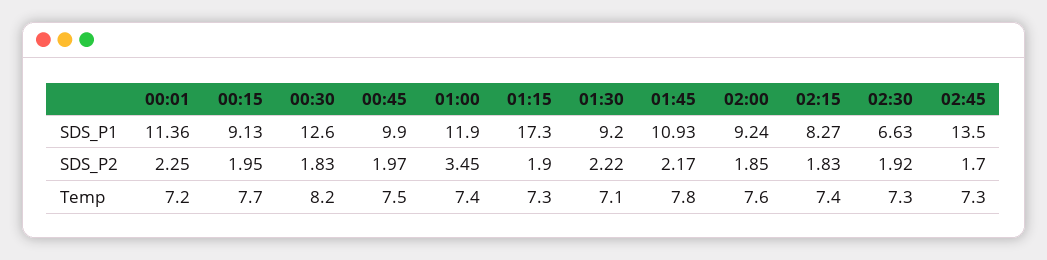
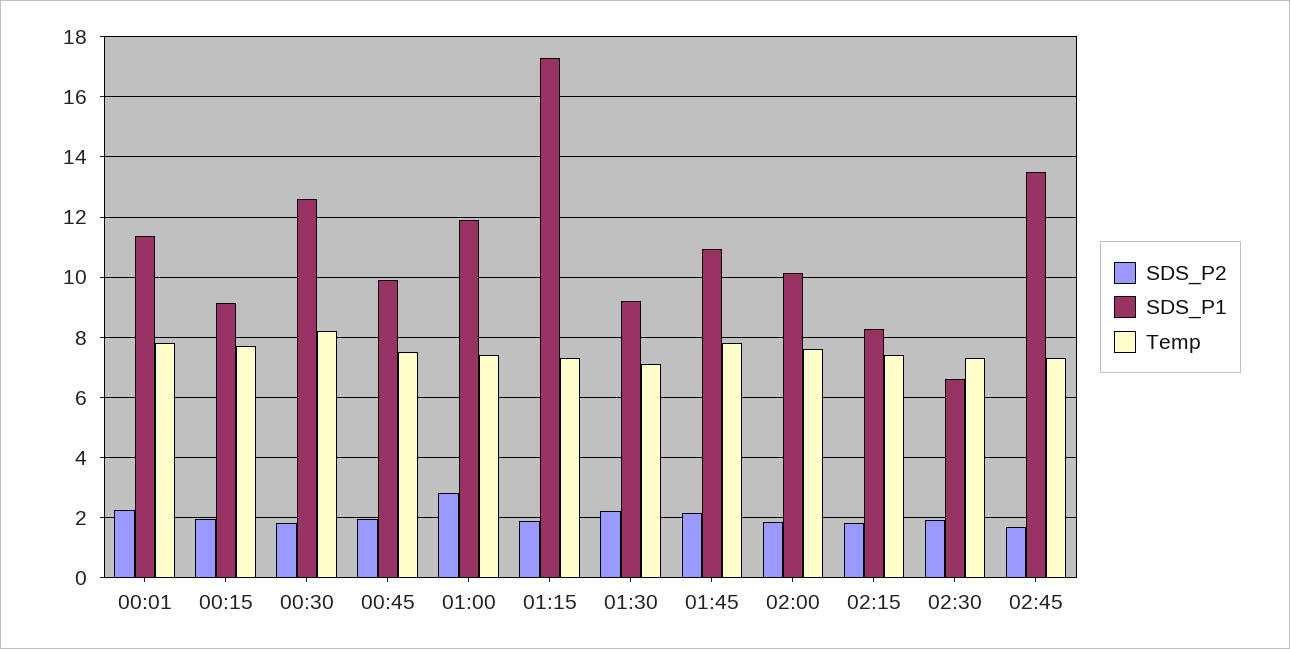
  {
    "SDS_P1": {
      "00:01": 11.36,
      "00:15": 9.13,
      "00:30": 12.6,
      "00:45": 9.9,
      "01:00": 11.9,
      "01:15": 17.3,
      "01:30": 9.2,
      "01:45": 10.93,
-     "02:00": 9.24,
+     "02:00": 10.2,
      "02:15": 8.27,
      "02:30": 6.63,
      "02:45": 13.5
    },
    "SDS_P2": {
      "00:01": 2.25,
      "00:15": 1.95,
      "00:30": 1.83,
      "00:45": 1.97,
-     "01:00": 3.45,
+     "01:00": 2.8,
      "01:15": 1.9,
      "01:30": 2.22,
      "01:45": 2.17,
      "02:00": 1.85,
      "02:15": 1.83,
      "02:30": 1.92,
      "02:45": 1.7
    },
    "Temp": {
-     "00:01": 7.2,
+     "00:01": 7.8,
      "00:15": 7.7,
      "00:30": 8.2,
      "00:45": 7.5,
      "01:00": 7.4,
      "01:15": 7.3,
      "01:30": 7.1,
      "01:45": 7.8,
      "02:00": 7.6,
      "02:15": 7.4,
      "02:30": 7.3,
      "02:45": 7.3
    }
  }

